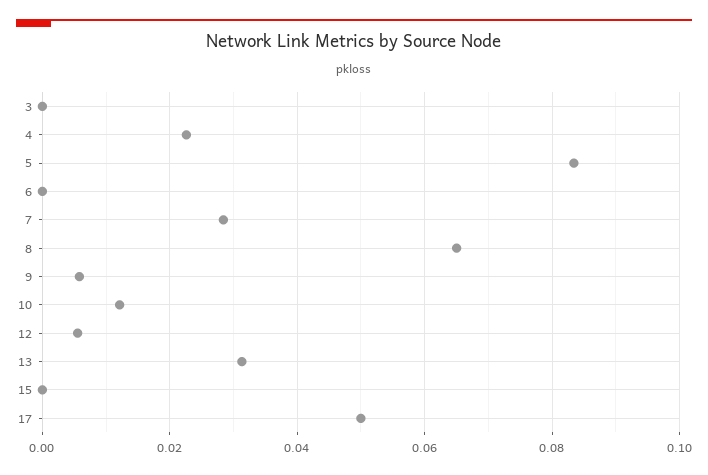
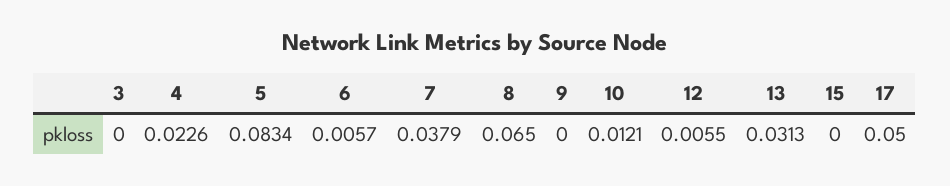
  {
    "3": 0,
    "4": 0.0226,
    "5": 0.0834,
-   "6": 0,
+   "6": 0.0057,
-   "7": 0.028,
+   "7": 0.0379,
    "8": 0.065,
-   "9": 0.006,
+   "9": 0,
    "10": 0.0121,
    "12": 0.0055,
    "13": 0.0313,
    "15": 0,
    "17": 0.05
  }

